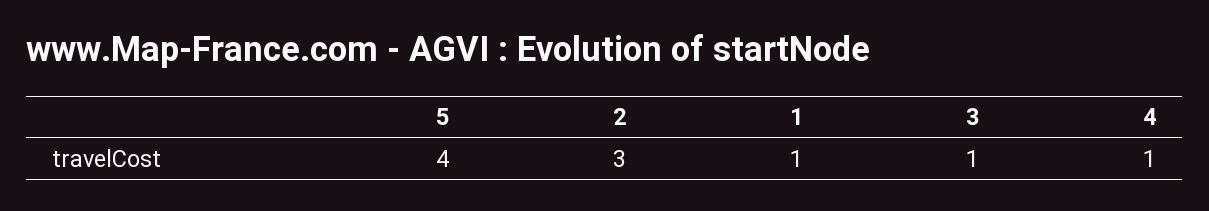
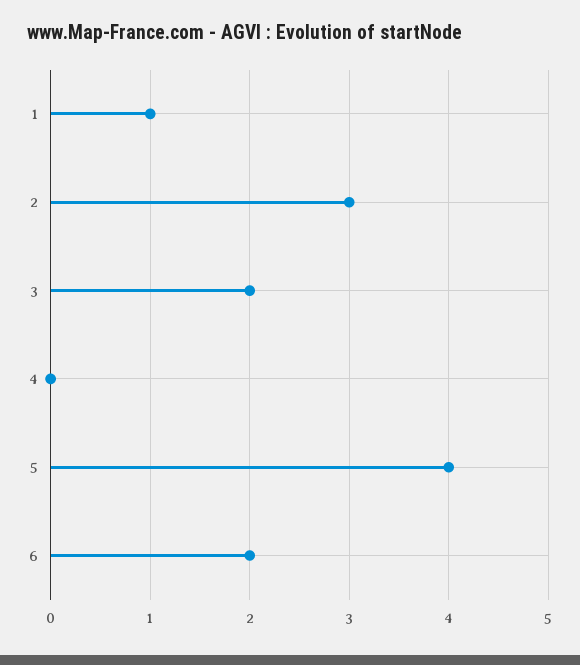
  {
    "5": 4,
    "2": 3,
    "1": 1,
-   "3": 1,
+   "3": 2,
-   "4": 1
+   "4": 0,
+   "6": 2
  }

